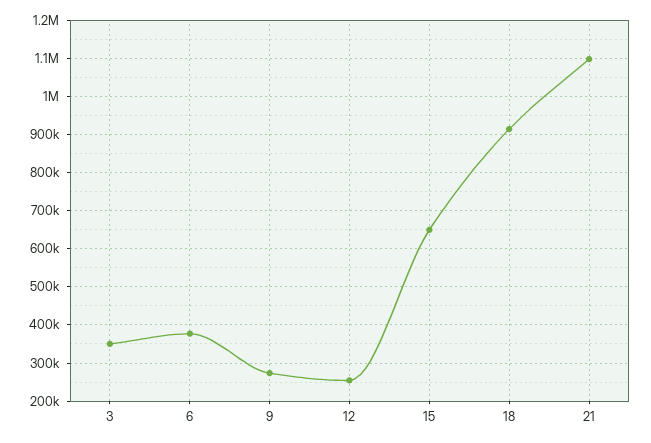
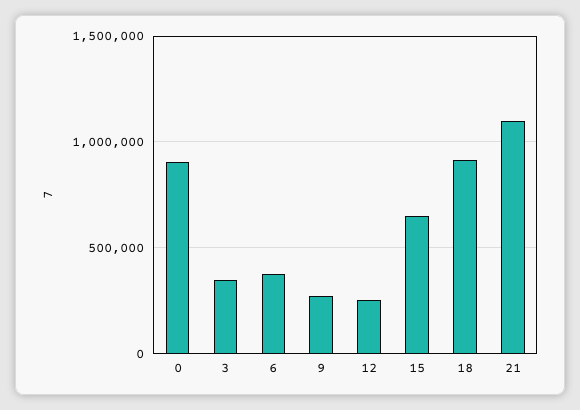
  {
    "3": 360000,
    "6": 380000,
    "9": 280000,
    "12": 260000,
    "15": 640000,
    "18": 920000,
-   "21": 1100000
+   "21": 1100000,
+   "0": 900000
  }

